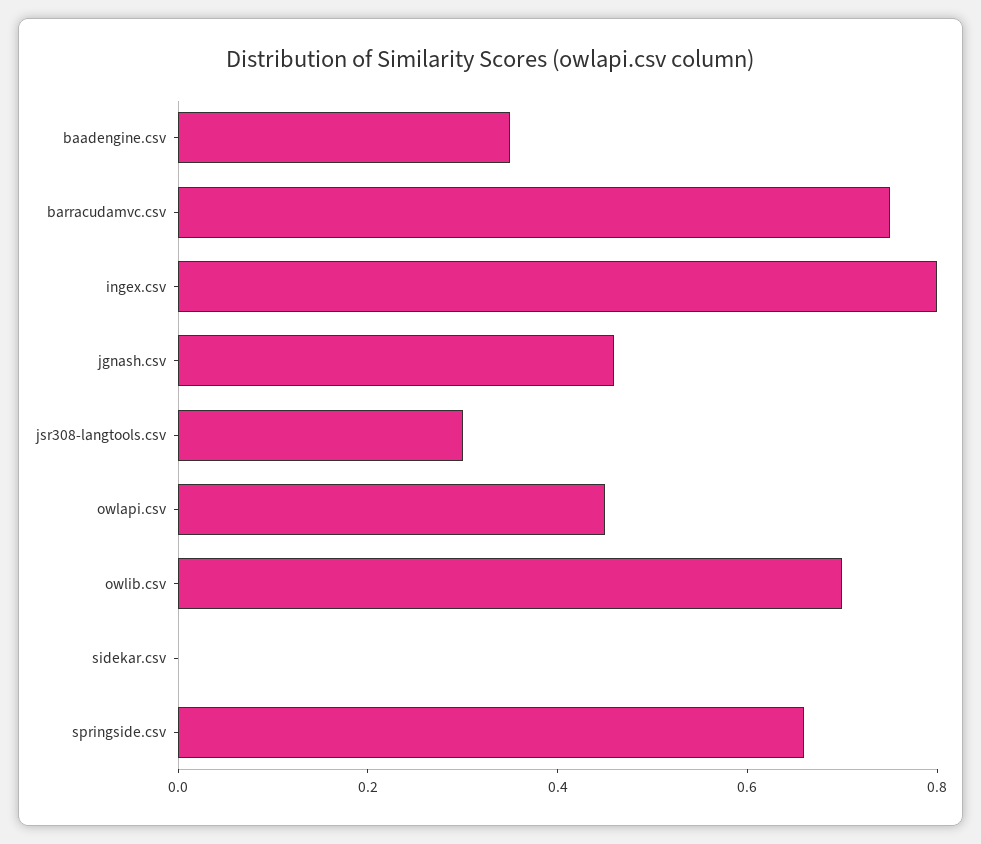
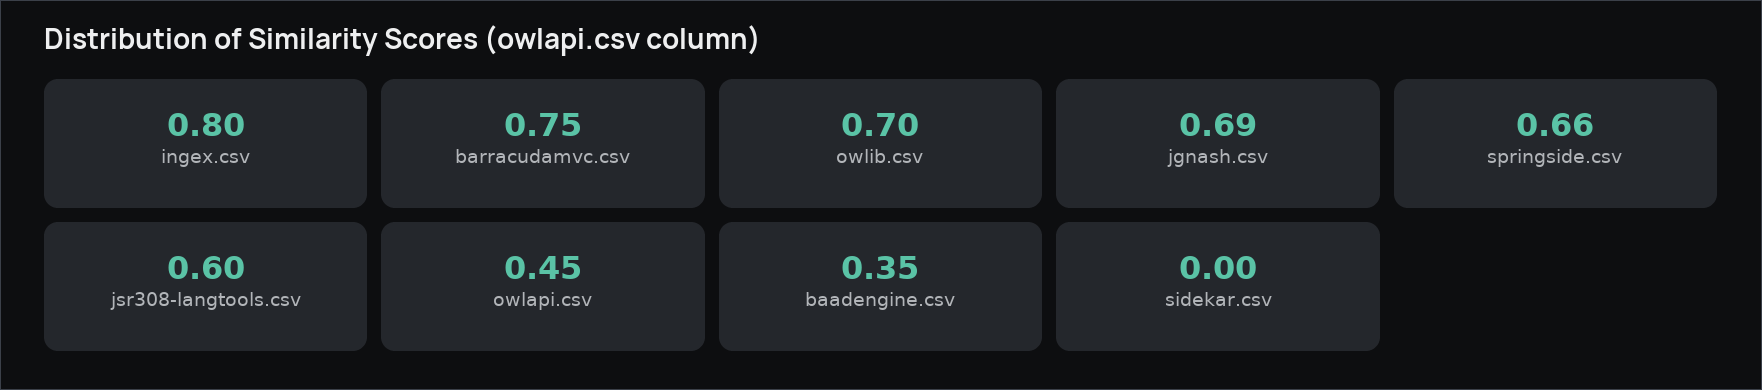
  {
    "baadengine.csv": 0.35,
    "barracudamvc.csv": 0.75,
    "ingex.csv": 0.8,
-   "jgnash.csv": 0.45,
+   "jgnash.csv": 0.69,
-   "jsr308-langtools.csv": 0.3,
+   "jsr308-langtools.csv": 0.6,
    "owlapi.csv": 0.45,
    "owlib.csv": 0.7,
    "sidekar.csv": 0,
    "springside.csv": 0.66
  }

